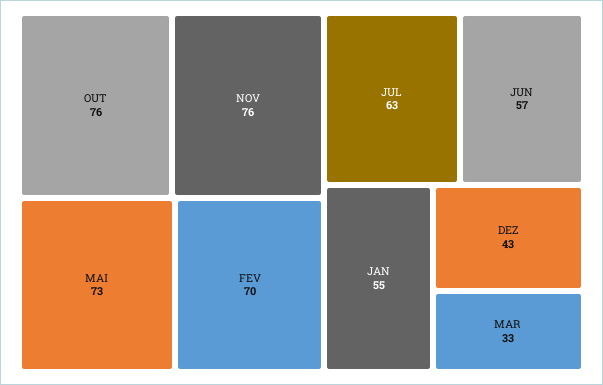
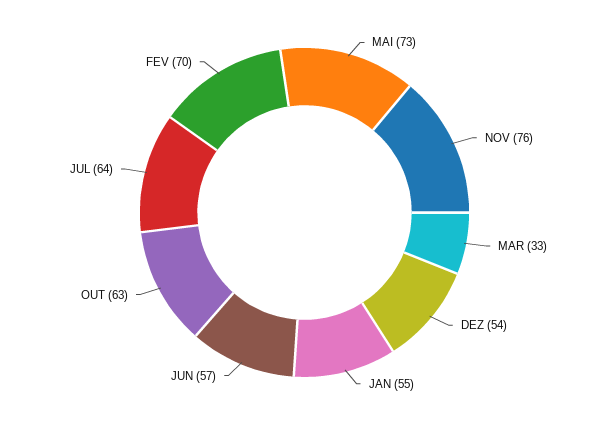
  {
-   "OUT": 76,
+   "OUT": 63,
    "NOV": 76,
    "MAI": 73,
    "FEV": 70,
-   "JUL": 63,
+   "JUL": 64,
    "JUN": 57,
    "JAN": 55,
-   "DEZ": 43,
+   "DEZ": 54,
    "MAR": 33
  }

